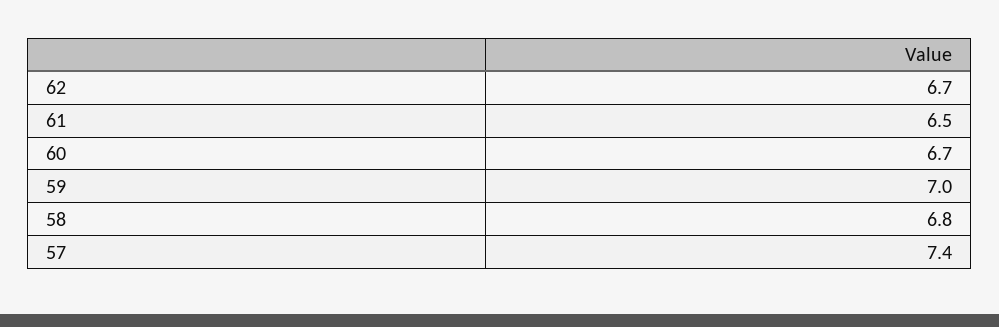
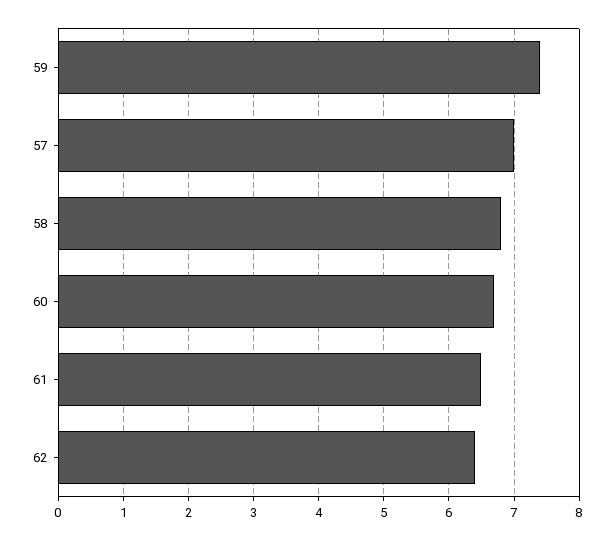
  {
-   "62": 6.7,
+   "62": 6.4,
    "61": 6.5,
    "60": 6.7,
-   "59": 7,
+   "59": 7.4,
    "58": 6.8,
-   "57": 7.4
+   "57": 7
  }

